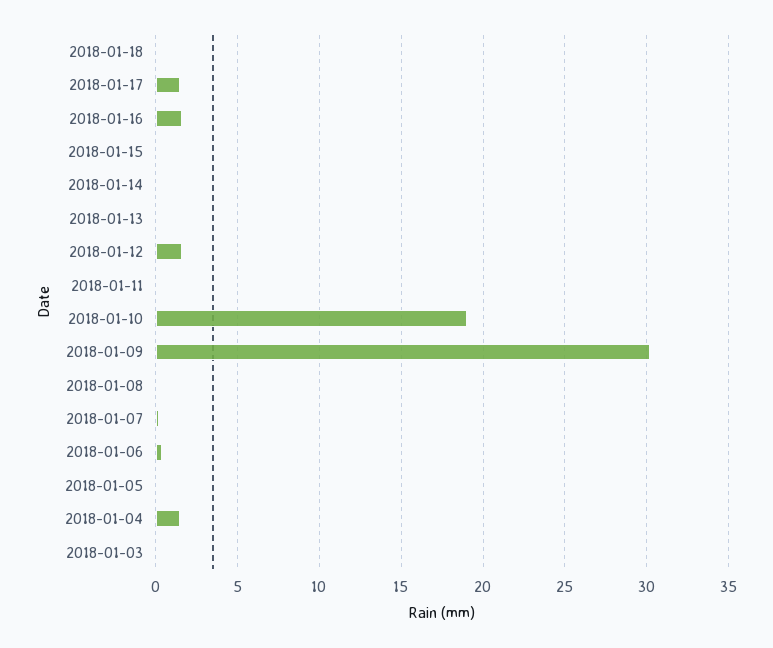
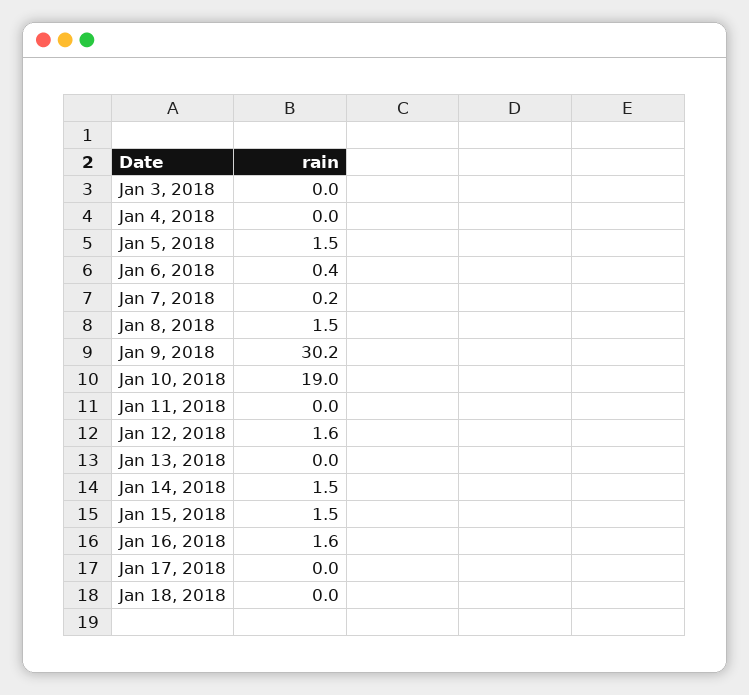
  {
    "2018-01-18": 0,
-   "2018-01-17": 1.5,
+   "2018-01-17": 0,
    "2018-01-16": 1.6,
-   "2018-01-15": 0,
+   "2018-01-15": 1.5,
-   "2018-01-14": 0,
+   "2018-01-14": 1.5,
    "2018-01-13": 0,
    "2018-01-12": 1.6,
    "2018-01-11": 0,
    "2018-01-10": 19,
    "2018-01-09": 30.2,
-   "2018-01-08": 0,
+   "2018-01-08": 1.5,
    "2018-01-07": 0.2,
    "2018-01-06": 0.4,
-   "2018-01-05": 0,
+   "2018-01-05": 1.5,
-   "2018-01-04": 1.5,
+   "2018-01-04": 0,
    "2018-01-03": 0
  }

